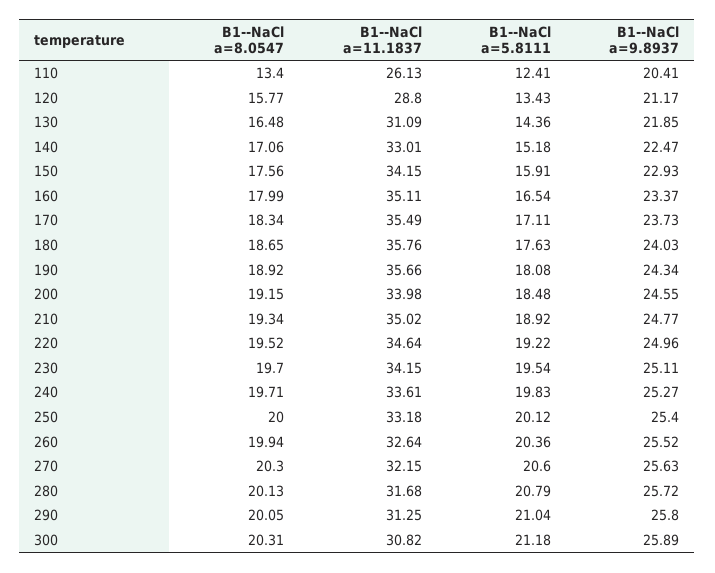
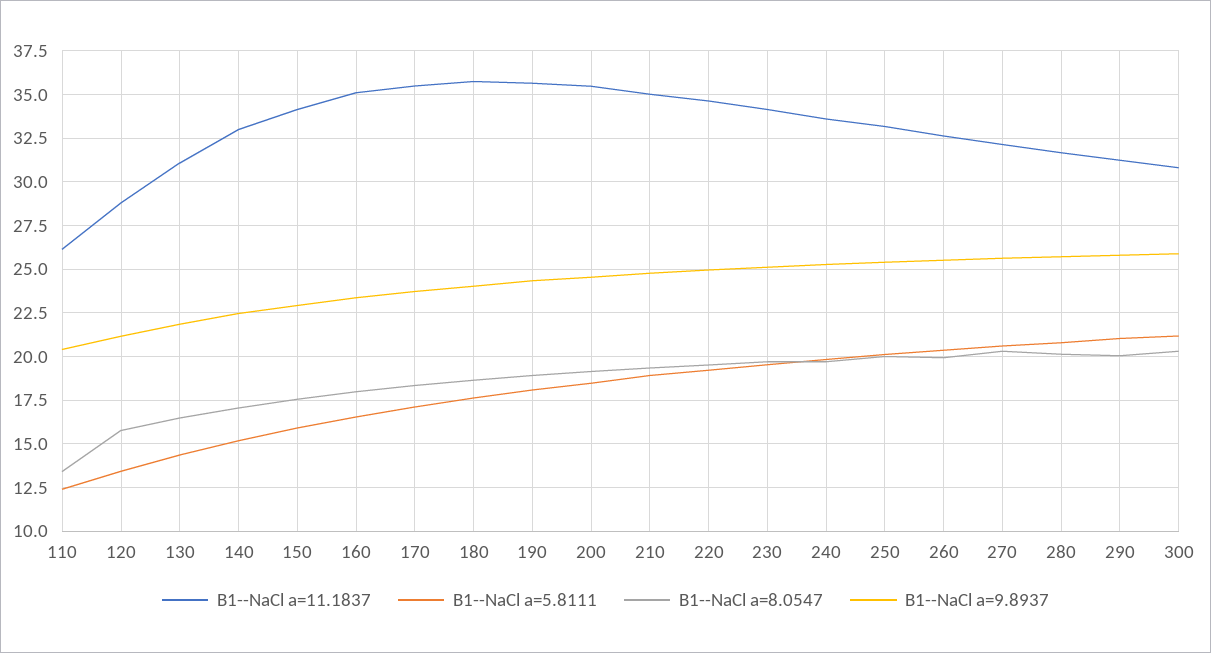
  {
    "B1--NaCl a=8.0547": {
      "110": 13.4,
      "120": 15.77,
      "130": 16.48,
      "140": 17.06,
      "150": 17.56,
      "160": 17.99,
      "170": 18.34,
      "180": 18.65,
      "190": 18.92,
      "200": 19.15,
      "210": 19.34,
      "220": 19.52,
      "230": 19.7,
      "240": 19.71,
      "250": 20,
      "260": 19.94,
      "270": 20.3,
      "280": 20.13,
      "290": 20.05,
      "300": 20.31
    },
    "B1--NaCl a=11.1837": {
      "110": 26.13,
      "120": 28.8,
      "130": 31.09,
      "140": 33.01,
      "150": 34.15,
      "160": 35.11,
      "170": 35.49,
      "180": 35.76,
      "190": 35.66,
-     "200": 33.98,
+     "200": 35.5,
      "210": 35.02,
      "220": 34.64,
      "230": 34.15,
      "240": 33.61,
      "250": 33.18,
      "260": 32.64,
      "270": 32.15,
      "280": 31.68,
      "290": 31.25,
      "300": 30.82
    },
    "B1--NaCl a=5.8111": {
      "110": 12.41,
      "120": 13.43,
      "130": 14.36,
      "140": 15.18,
      "150": 15.91,
      "160": 16.54,
      "170": 17.11,
      "180": 17.63,
      "190": 18.08,
      "200": 18.48,
      "210": 18.92,
      "220": 19.22,
      "230": 19.54,
      "240": 19.83,
      "250": 20.12,
      "260": 20.36,
      "270": 20.6,
      "280": 20.79,
      "290": 21.04,
      "300": 21.18
    },
    "B1--NaCl a=9.8937": {
      "110": 20.41,
      "120": 21.17,
      "130": 21.85,
      "140": 22.47,
      "150": 22.93,
      "160": 23.37,
      "170": 23.73,
      "180": 24.03,
      "190": 24.34,
      "200": 24.55,
      "210": 24.77,
      "220": 24.96,
      "230": 25.11,
      "240": 25.27,
      "250": 25.4,
      "260": 25.52,
      "270": 25.63,
      "280": 25.72,
      "290": 25.8,
      "300": 25.89
    }
  }

